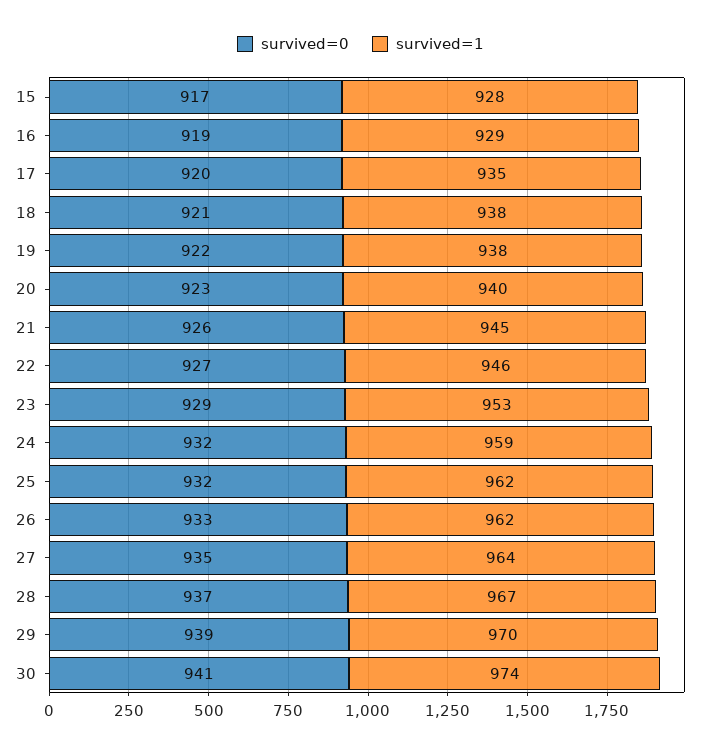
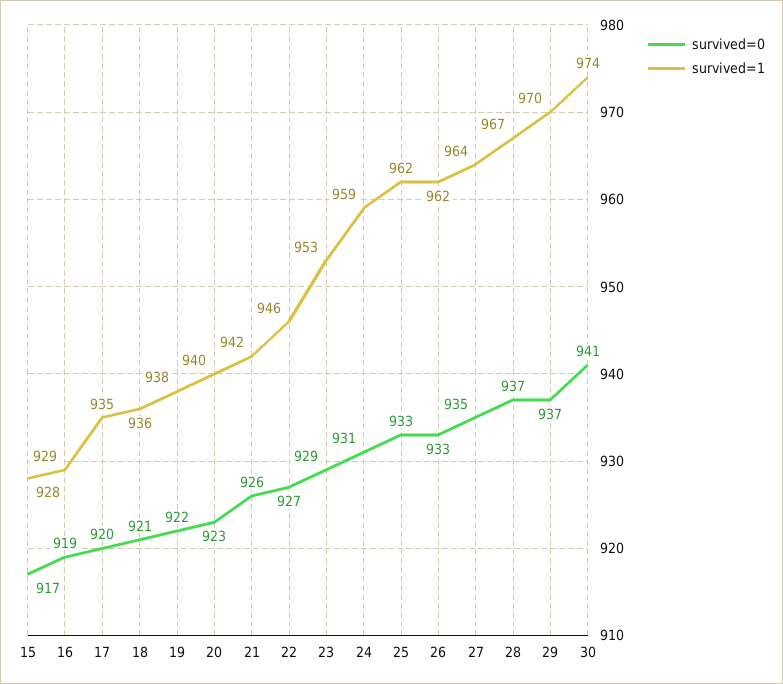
  {
    "survived=0": {
      "15": 917,
      "16": 919,
      "17": 920,
      "18": 921,
      "19": 922,
      "20": 923,
      "21": 926,
      "22": 927,
      "23": 929,
-     "24": 932,
+     "24": 931,
-     "25": 932,
+     "25": 933,
      "26": 933,
      "27": 935,
      "28": 937,
-     "29": 939,
+     "29": 937,
      "30": 941
    },
    "survived=1": {
      "15": 928,
      "16": 929,
      "17": 935,
-     "18": 938,
+     "18": 936,
      "19": 938,
      "20": 940,
-     "21": 945,
+     "21": 942,
      "22": 946,
      "23": 953,
      "24": 959,
      "25": 962,
      "26": 962,
      "27": 964,
      "28": 967,
      "29": 970,
      "30": 974
    }
  }

